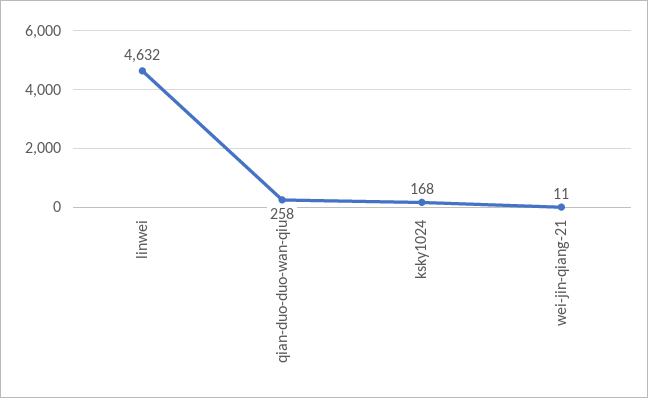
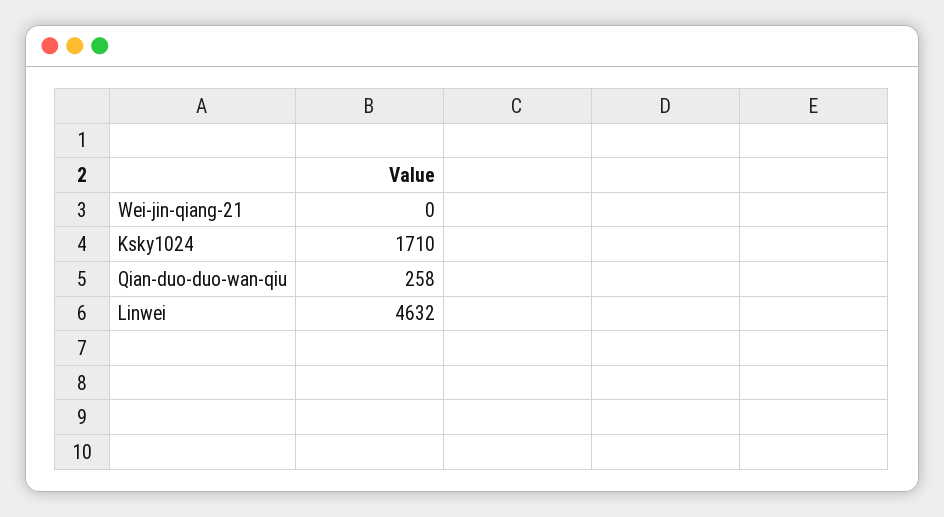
  {
    "linwei": 4632,
    "qian-duo-duo-wan-qiu": 258,
-   "ksky1024": 168,
+   "ksky1024": 1710,
-   "wei-jin-qiang-21": 11
+   "wei-jin-qiang-21": 0
  }

